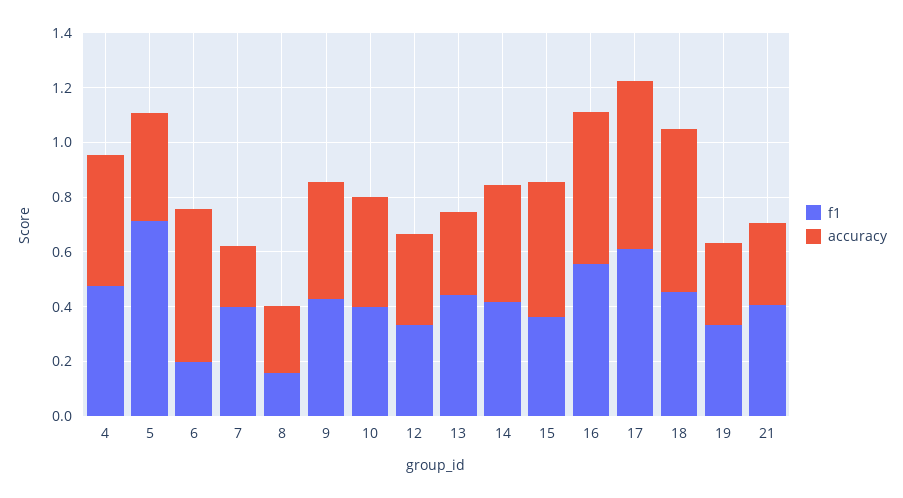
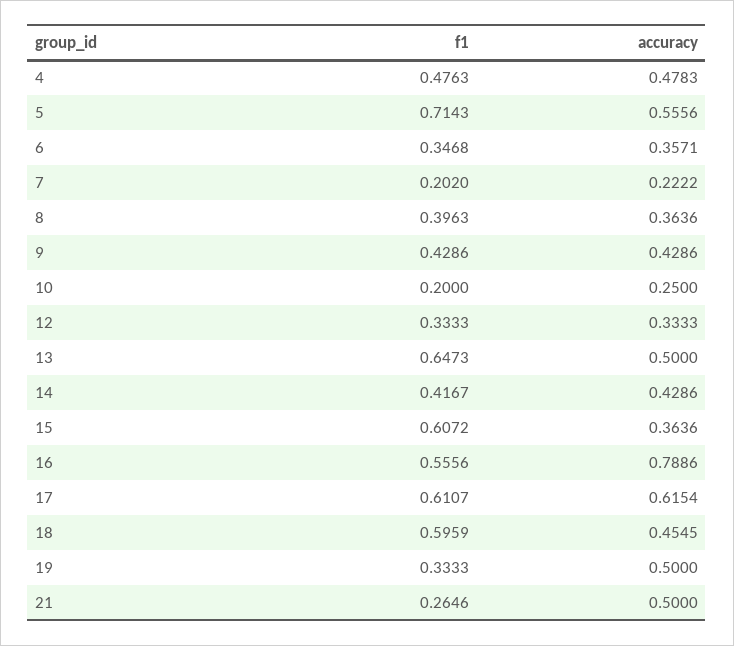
  {
    "f1": {
      "4": 0.4763,
      "5": 0.7143,
-     "6": 0.2,
+     "6": 0.3468,
-     "7": 0.4,
+     "7": 0.202,
-     "8": 0.15,
+     "8": 0.3963,
      "9": 0.4286,
-     "10": 0.4,
+     "10": 0.2,
      "12": 0.3333,
-     "13": 0.45,
+     "13": 0.6473,
      "14": 0.4167,
-     "15": 0.35,
+     "15": 0.6072,
      "16": 0.5556,
      "17": 0.6107,
-     "18": 0.45,
+     "18": 0.5959,
      "19": 0.3333,
-     "21": 0.4
+     "21": 0.2646
    },
    "accuracy": {
      "4": 0.4783,
-     "5": 0.4,
+     "5": 0.5556,
-     "6": 0.55,
+     "6": 0.3571,
      "7": 0.2222,
-     "8": 0.25,
+     "8": 0.3636,
      "9": 0.4286,
-     "10": 0.4,
+     "10": 0.25,
      "12": 0.3333,
-     "13": 0.3,
+     "13": 0.5,
      "14": 0.4286,
-     "15": 0.5,
+     "15": 0.3636,
-     "16": 0.55,
+     "16": 0.7886,
      "17": 0.6154,
-     "18": 0.6,
+     "18": 0.4545,
-     "19": 0.3,
+     "19": 0.5,
-     "21": 0.3
+     "21": 0.5
    }
  }

